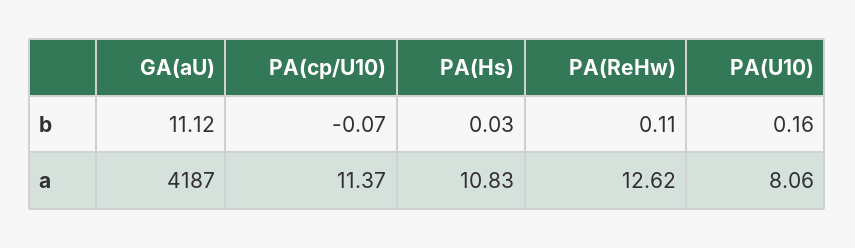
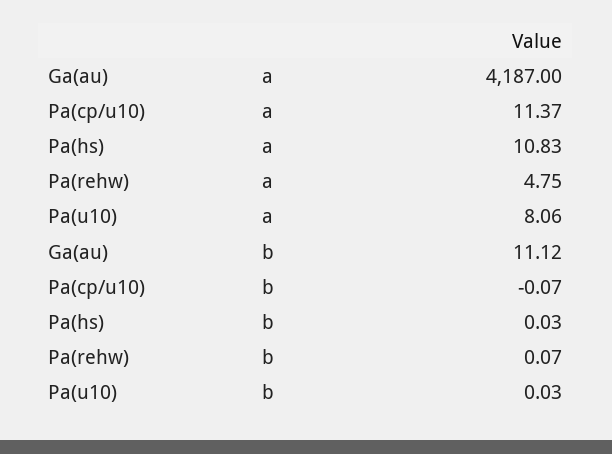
  {
    "GA(aU)": {
      "b": 11.12,
      "a": 4187
    },
    "PA(cp/U10)": {
      "b": -0.07,
      "a": 11.37
    },
    "PA(Hs)": {
      "b": 0.03,
      "a": 10.83
    },
    "PA(ReHw)": {
-     "b": 0.11,
+     "b": 0.07,
-     "a": 12.62
+     "a": 4.75
    },
    "PA(U10)": {
-     "b": 0.16,
+     "b": 0.03,
      "a": 8.06
    }
  }

